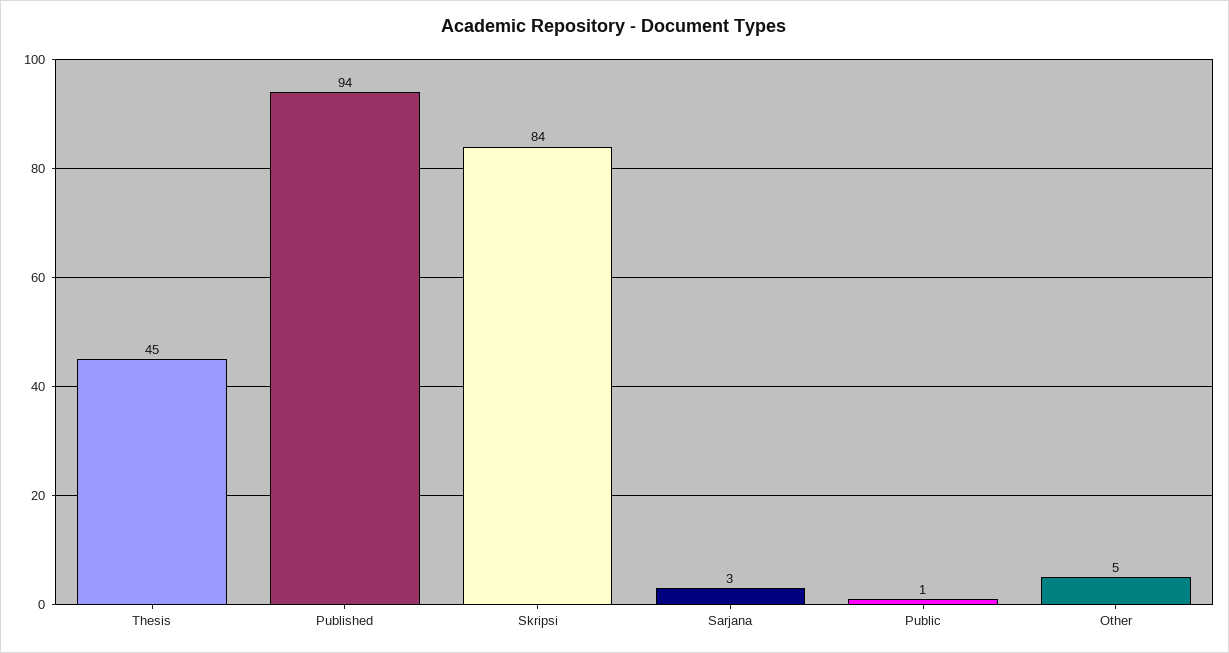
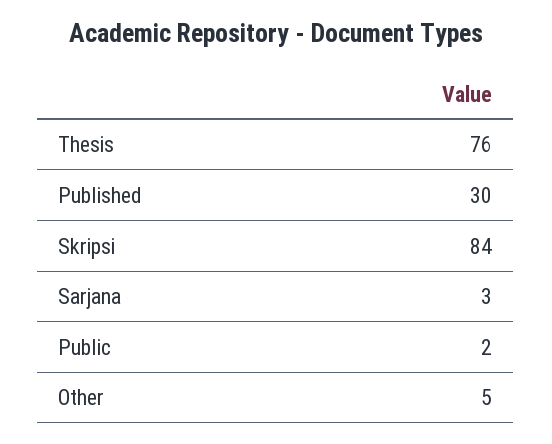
  {
-   "Thesis": 45,
+   "Thesis": 76,
-   "Published": 94,
+   "Published": 30,
    "Skripsi": 84,
    "Sarjana": 3,
-   "Public": 1,
+   "Public": 2,
    "Other": 5
  }

